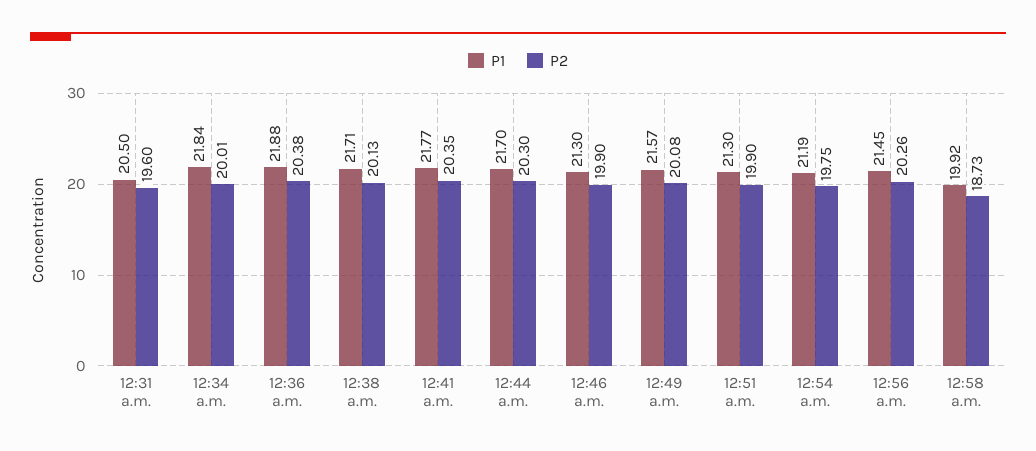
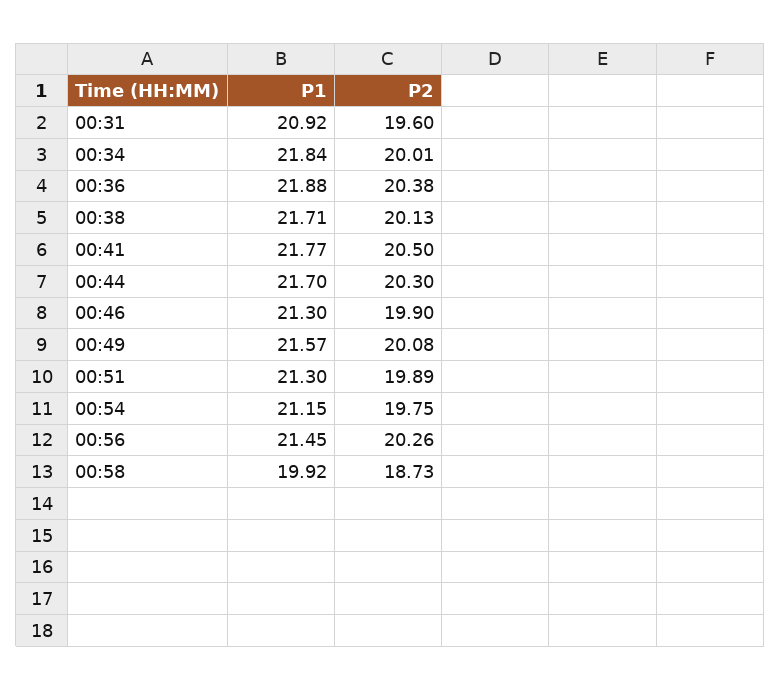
  {
    "P1": {
-     "12:31 a.m.": 20.5,
+     "12:31 a.m.": 20.92,
      "12:34 a.m.": 21.84,
      "12:36 a.m.": 21.88,
      "12:38 a.m.": 21.71,
      "12:41 a.m.": 21.77,
      "12:44 a.m.": 21.7,
      "12:46 a.m.": 21.3,
      "12:49 a.m.": 21.57,
      "12:51 a.m.": 21.3,
-     "12:54 a.m.": 21.19,
+     "12:54 a.m.": 21.15,
      "12:56 a.m.": 21.45,
      "12:58 a.m.": 19.92
    },
    "P2": {
      "12:31 a.m.": 19.6,
      "12:34 a.m.": 20.01,
      "12:36 a.m.": 20.38,
      "12:38 a.m.": 20.13,
-     "12:41 a.m.": 20.35,
+     "12:41 a.m.": 20.5,
      "12:44 a.m.": 20.3,
      "12:46 a.m.": 19.9,
      "12:49 a.m.": 20.08,
-     "12:51 a.m.": 19.9,
+     "12:51 a.m.": 19.89,
      "12:54 a.m.": 19.75,
      "12:56 a.m.": 20.26,
      "12:58 a.m.": 18.73
    }
  }

